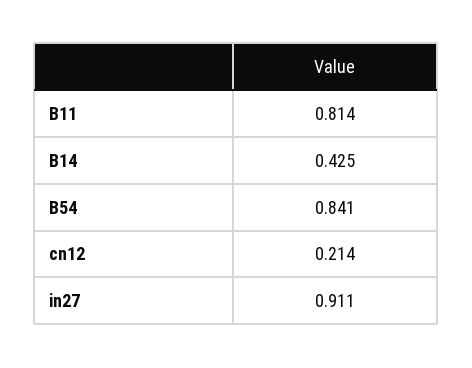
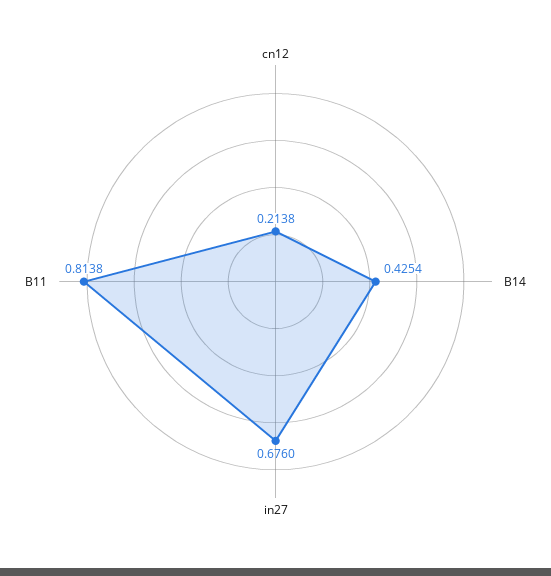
  {
    "B11": 0.8138,
    "B14": 0.4254,
-   "B54": 0.841,
    "cn12": 0.2138,
-   "in27": 0.911
+   "in27": 0.676
  }

